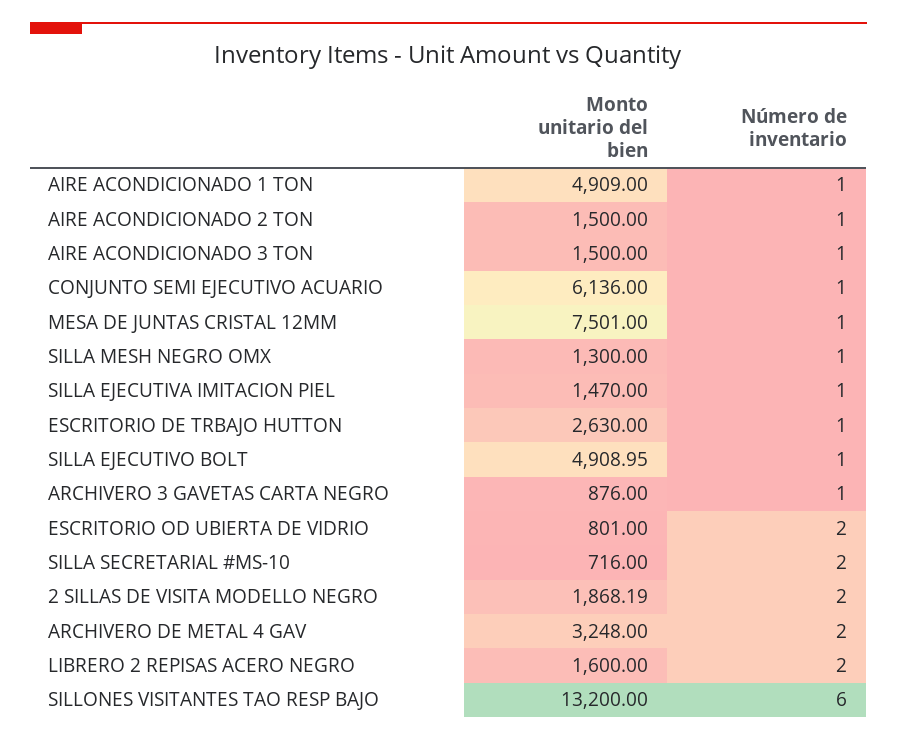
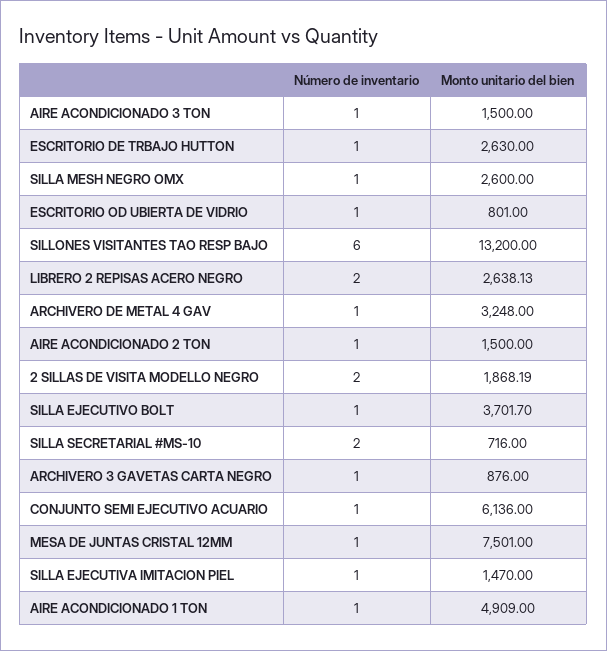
  {
    "Monto unitario del bien": {
      "AIRE ACONDICIONADO 1 TON": 4909,
      "AIRE ACONDICIONADO 2 TON": 1500,
      "AIRE ACONDICIONADO 3 TON": 1500,
      "CONJUNTO SEMI EJECUTIVO ACUARIO": 6136,
      "MESA DE JUNTAS CRISTAL 12MM": 7501,
-     "SILLA MESH NEGRO OMX": 1300,
+     "SILLA MESH NEGRO OMX": 2600,
      "SILLA EJECUTIVA IMITACION PIEL": 1470,
      "ESCRITORIO DE TRBAJO HUTTON": 2630,
-     "SILLA EJECUTIVO BOLT": 4908.95,
+     "SILLA EJECUTIVO BOLT": 3701.7,
      "ARCHIVERO 3 GAVETAS CARTA NEGRO": 876,
      "ESCRITORIO OD UBIERTA DE VIDRIO": 801,
      "SILLA SECRETARIAL #MS-10": 716,
      "2 SILLAS DE VISITA MODELLO NEGRO": 1868.19,
      "ARCHIVERO DE METAL 4 GAV": 3248,
-     "LIBRERO 2 REPISAS ACERO NEGRO": 1600,
+     "LIBRERO 2 REPISAS ACERO NEGRO": 2638.13,
      "SILLONES VISITANTES TAO RESP BAJO": 13200
    },
    "Número de inventario": {
      "AIRE ACONDICIONADO 1 TON": 1,
      "AIRE ACONDICIONADO 2 TON": 1,
      "AIRE ACONDICIONADO 3 TON": 1,
      "CONJUNTO SEMI EJECUTIVO ACUARIO": 1,
      "MESA DE JUNTAS CRISTAL 12MM": 1,
      "SILLA MESH NEGRO OMX": 1,
      "SILLA EJECUTIVA IMITACION PIEL": 1,
      "ESCRITORIO DE TRBAJO HUTTON": 1,
      "SILLA EJECUTIVO BOLT": 1,
      "ARCHIVERO 3 GAVETAS CARTA NEGRO": 1,
-     "ESCRITORIO OD UBIERTA DE VIDRIO": 2,
+     "ESCRITORIO OD UBIERTA DE VIDRIO": 1,
      "SILLA SECRETARIAL #MS-10": 2,
      "2 SILLAS DE VISITA MODELLO NEGRO": 2,
-     "ARCHIVERO DE METAL 4 GAV": 2,
+     "ARCHIVERO DE METAL 4 GAV": 1,
      "LIBRERO 2 REPISAS ACERO NEGRO": 2,
      "SILLONES VISITANTES TAO RESP BAJO": 6
    }
  }

